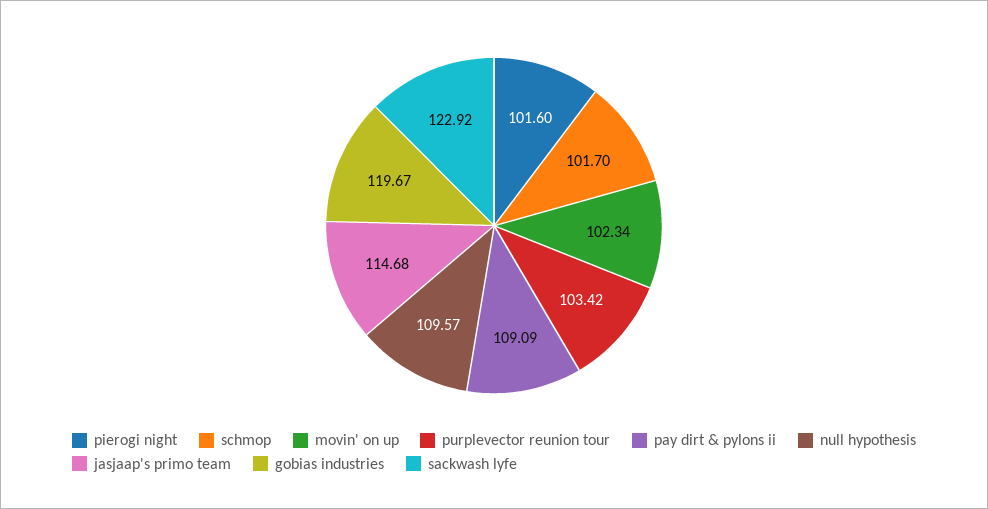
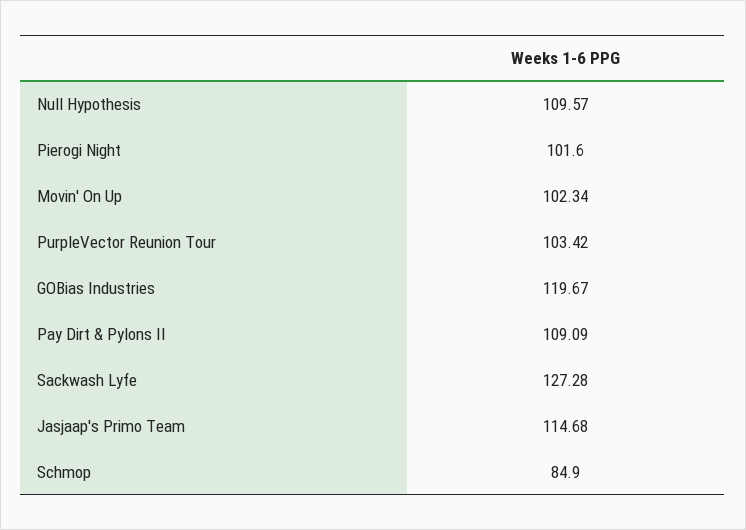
  {
    "pierogi night": 101.6,
-   "schmop": 101.7,
+   "schmop": 84.9,
    "movin' on up": 102.34,
    "purplevector reunion tour": 103.42,
    "pay dirt & pylons ii": 109.09,
    "null hypothesis": 109.57,
    "jasjaap's primo team": 114.68,
    "gobias industries": 119.67,
-   "sackwash lyfe": 122.92
+   "sackwash lyfe": 127.28
  }

